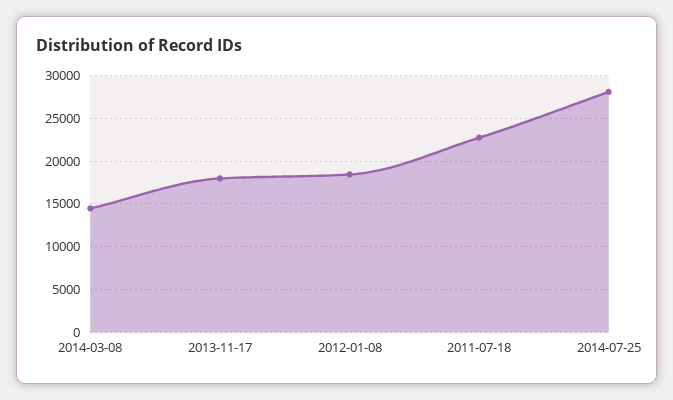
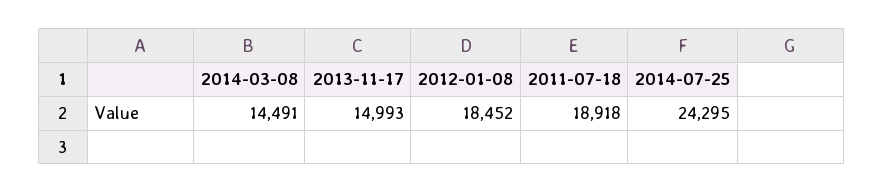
  {
    "2014-03-08": 14491,
-   "2013-11-17": 18000,
+   "2013-11-17": 14993,
    "2012-01-08": 18452,
-   "2011-07-18": 23000,
+   "2011-07-18": 18918,
-   "2014-07-25": 28000
+   "2014-07-25": 24295
  }

